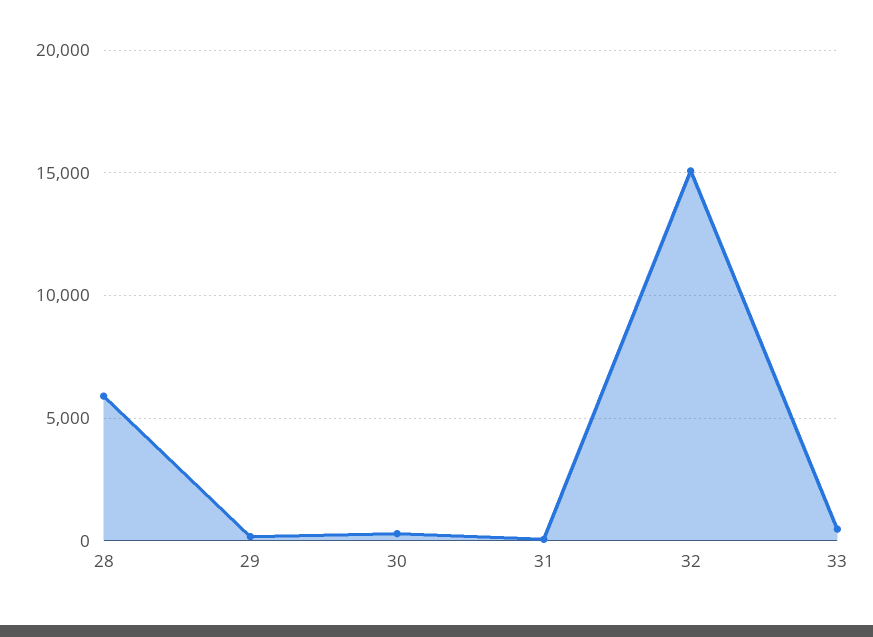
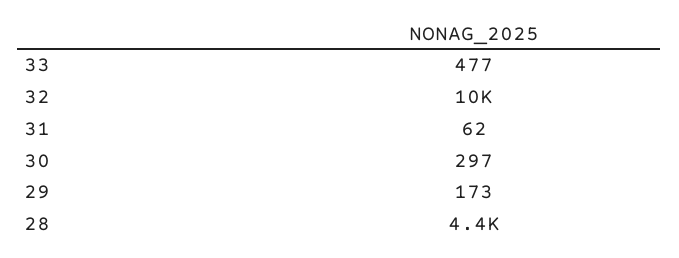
  {
-   "28": 6000,
+   "28": 4400,
    "29": 173,
    "30": 297,
    "31": 62,
-   "32": 15000,
+   "32": 10000,
    "33": 477
  }

